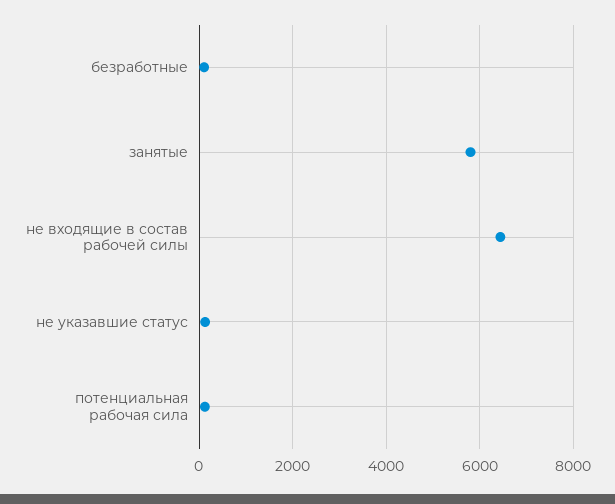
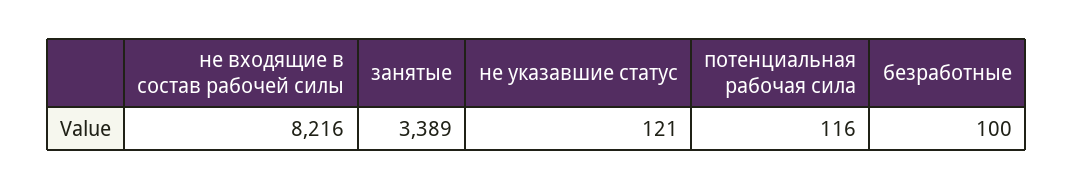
  {
    "безработные": 100,
-   "занятые": 5800,
+   "занятые": 3389,
-   "не входящие в состав рабочей силы": 6400,
+   "не входящие в состав рабочей силы": 8216,
    "не указавшие статус": 121,
    "потенциальная рабочая сила": 116
  }

